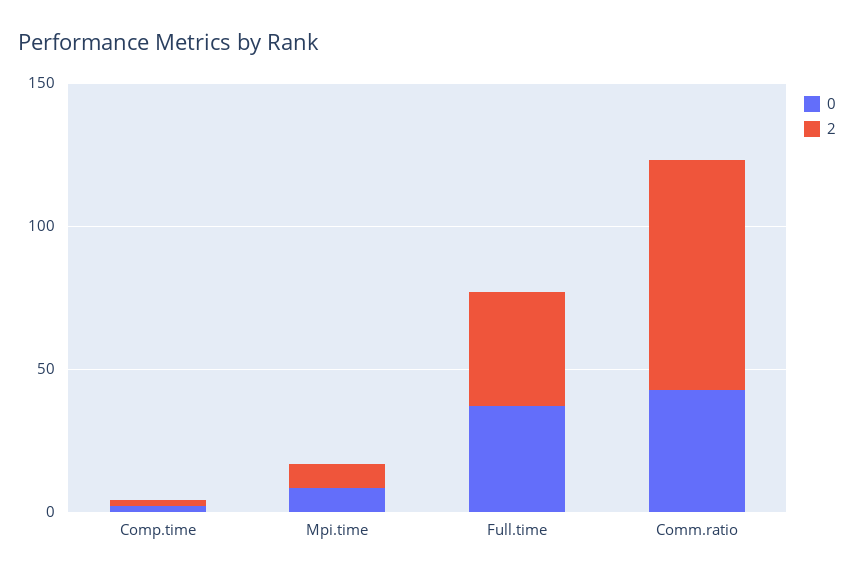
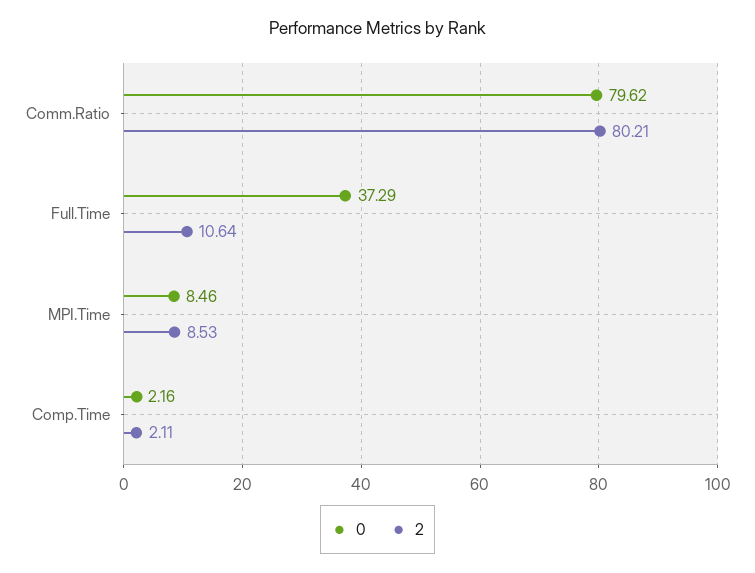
  {
    "0": {
      "Comp.time": 2.16,
      "Mpi.time": 8.46,
      "Full.time": 37.29,
-     "Comm.ratio": 40
+     "Comm.ratio": 79.62
    },
    "2": {
      "Comp.time": 2.11,
      "Mpi.time": 8.53,
-     "Full.time": 40,
+     "Full.time": 10.64,
      "Comm.ratio": 80.21
    }
  }

